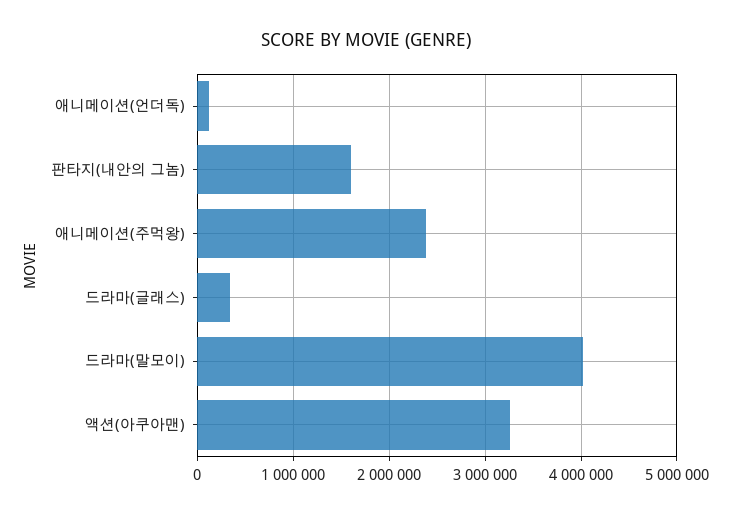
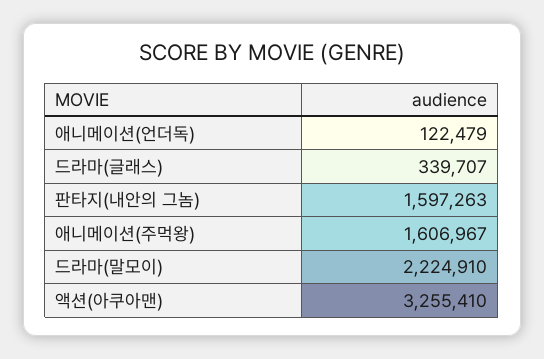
  {
    "애니메이션(언더독)": 122479,
    "판타지(내안의 그놈)": 1597263,
-   "애니메이션(주먹왕)": 2400000,
+   "애니메이션(주먹왕)": 1606967,
    "드라마(글래스)": 339707,
-   "드라마(말모이)": 4000000,
+   "드라마(말모이)": 2224910,
    "액션(아쿠아맨)": 3255410
  }

